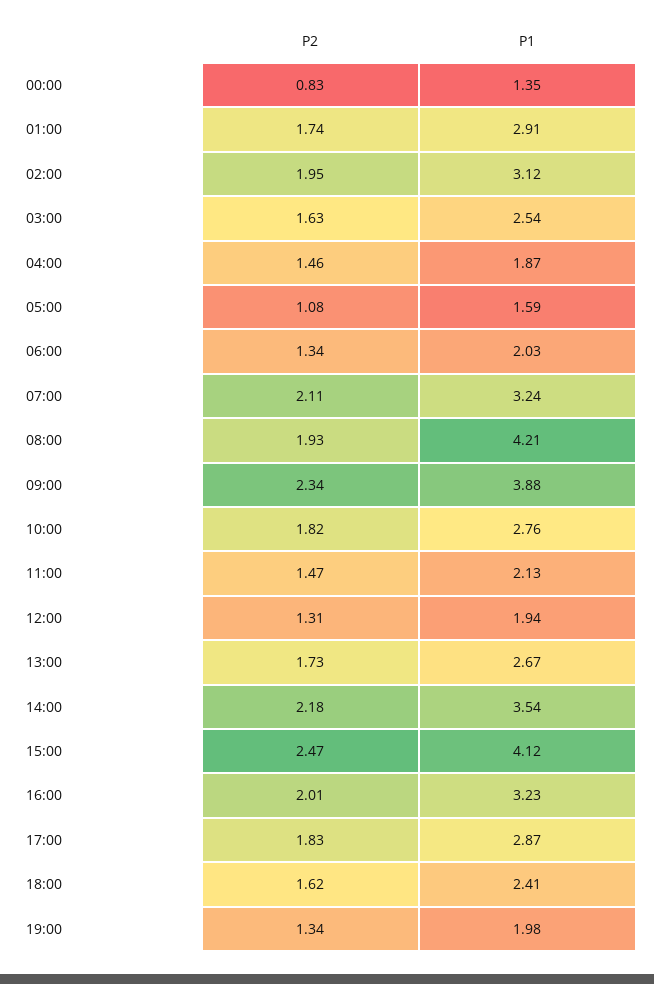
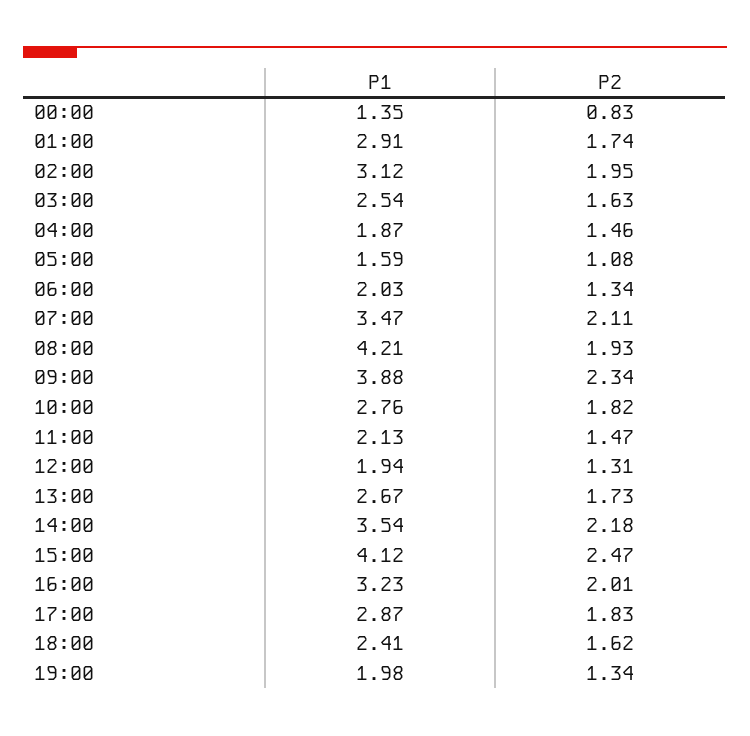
  {
    "P2": {
      "00:00": 0.83,
      "01:00": 1.74,
      "02:00": 1.95,
      "03:00": 1.63,
      "04:00": 1.46,
      "05:00": 1.08,
      "06:00": 1.34,
      "07:00": 2.11,
      "08:00": 1.93,
      "09:00": 2.34,
      "10:00": 1.82,
      "11:00": 1.47,
      "12:00": 1.31,
      "13:00": 1.73,
      "14:00": 2.18,
      "15:00": 2.47,
      "16:00": 2.01,
      "17:00": 1.83,
      "18:00": 1.62,
      "19:00": 1.34
    },
    "P1": {
      "00:00": 1.35,
      "01:00": 2.91,
      "02:00": 3.12,
      "03:00": 2.54,
      "04:00": 1.87,
      "05:00": 1.59,
      "06:00": 2.03,
-     "07:00": 3.24,
+     "07:00": 3.47,
      "08:00": 4.21,
      "09:00": 3.88,
      "10:00": 2.76,
      "11:00": 2.13,
      "12:00": 1.94,
      "13:00": 2.67,
      "14:00": 3.54,
      "15:00": 4.12,
      "16:00": 3.23,
      "17:00": 2.87,
      "18:00": 2.41,
      "19:00": 1.98
    }
  }

